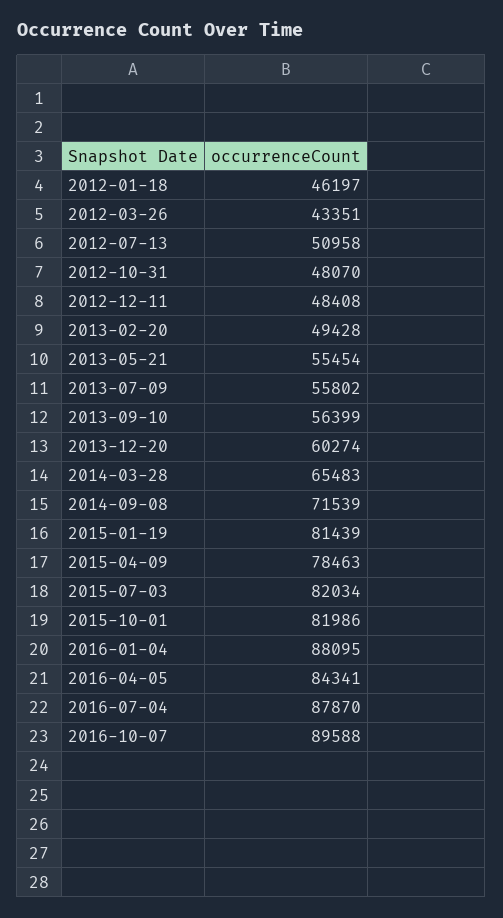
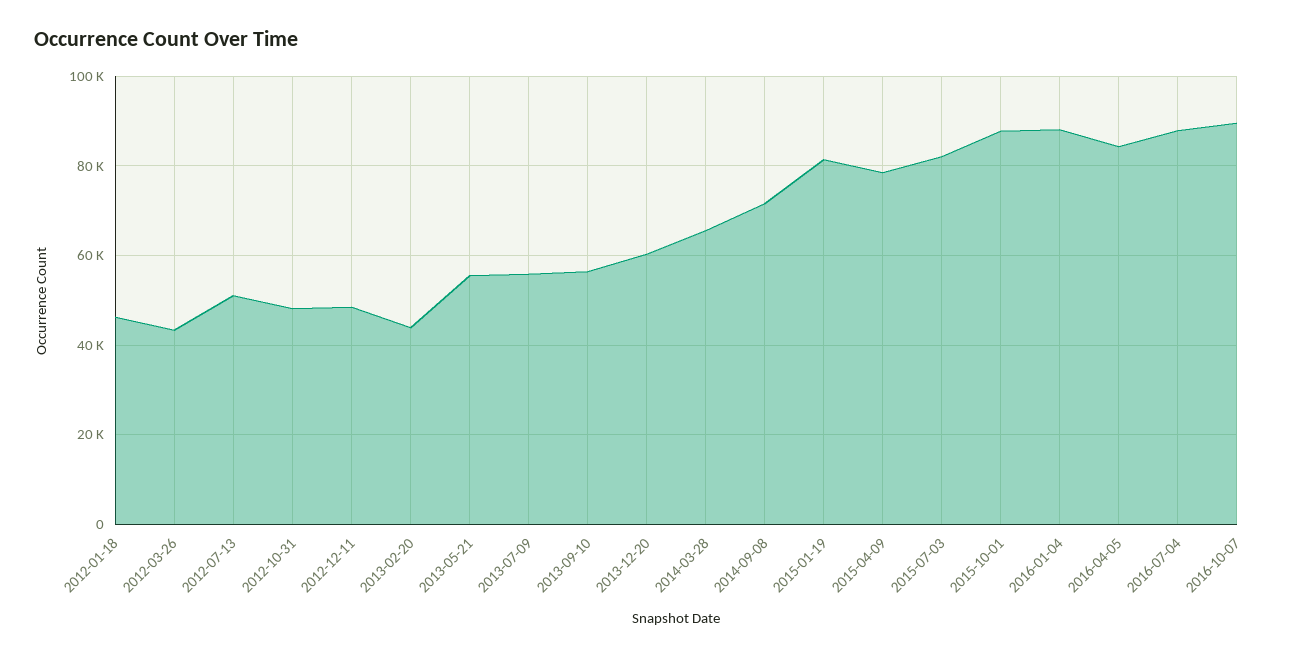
  {
    "2012-01-18": 46197,
    "2012-03-26": 43351,
    "2012-07-13": 50958,
    "2012-10-31": 48070,
    "2012-12-11": 48408,
-   "2013-02-20": 49428,
+   "2013-02-20": 44000,
    "2013-05-21": 55454,
    "2013-07-09": 55802,
    "2013-09-10": 56399,
    "2013-12-20": 60274,
    "2014-03-28": 65483,
    "2014-09-08": 71539,
    "2015-01-19": 81439,
    "2015-04-09": 78463,
    "2015-07-03": 82034,
-   "2015-10-01": 81986,
+   "2015-10-01": 88000,
    "2016-01-04": 88095,
    "2016-04-05": 84341,
    "2016-07-04": 87870,
    "2016-10-07": 89588
  }

